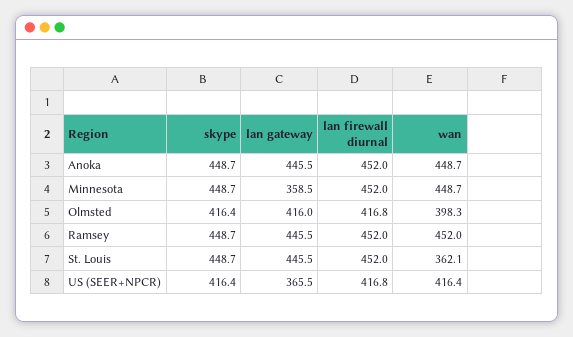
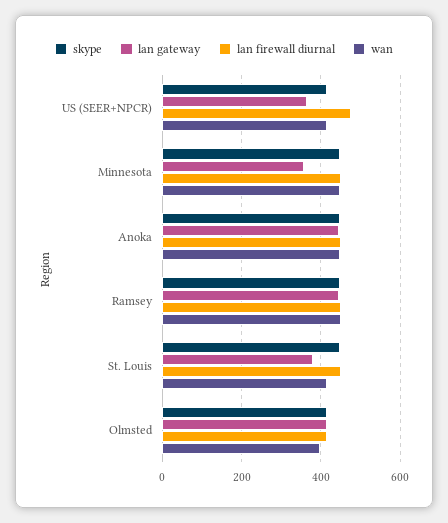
  {
    "skype": {
      "Anoka": 448.7,
      "Minnesota": 448.7,
      "Olmsted": 416.4,
      "Ramsey": 448.7,
      "St. Louis": 448.7,
      "US (SEER+NPCR)": 416.4
    },
    "lan gateway": {
      "Anoka": 445.5,
      "Minnesota": 358.5,
      "Olmsted": 416,
      "Ramsey": 445.5,
-     "St. Louis": 445.5,
+     "St. Louis": 380,
      "US (SEER+NPCR)": 365.5
    },
    "lan firewall diurnal": {
      "Anoka": 452,
      "Minnesota": 452,
      "Olmsted": 416.8,
      "Ramsey": 452,
      "St. Louis": 452,
-     "US (SEER+NPCR)": 416.8
+     "US (SEER+NPCR)": 480
    },
    "wan": {
      "Anoka": 448.7,
      "Minnesota": 448.7,
      "Olmsted": 398.3,
      "Ramsey": 452,
-     "St. Louis": 362.1,
+     "St. Louis": 420,
      "US (SEER+NPCR)": 416.4
    }
  }

